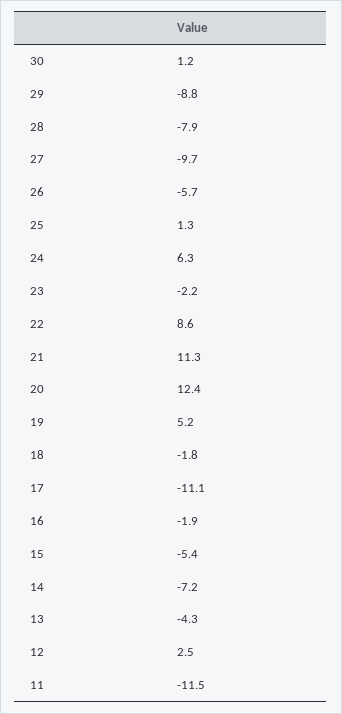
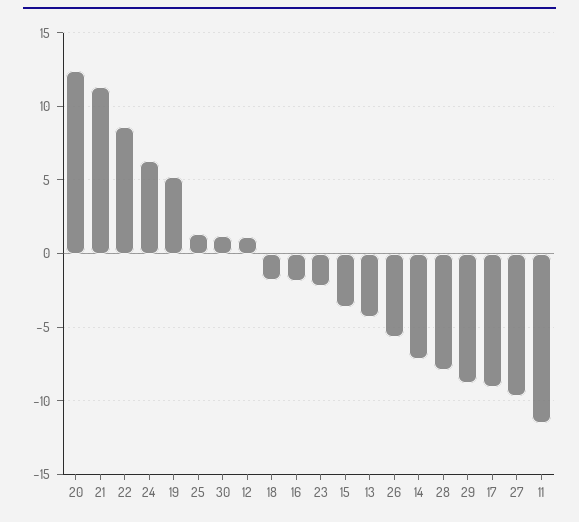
  {
    "30": 1.2,
    "29": -8.8,
    "28": -7.9,
    "27": -9.7,
    "26": -5.7,
    "25": 1.3,
    "24": 6.3,
    "23": -2.2,
    "22": 8.6,
    "21": 11.3,
    "20": 12.4,
    "19": 5.2,
    "18": -1.8,
-   "17": -11.1,
+   "17": -9,
    "16": -1.9,
-   "15": -5.4,
+   "15": -3.5,
    "14": -7.2,
    "13": -4.3,
-   "12": 2.5,
+   "12": 1,
    "11": -11.5
  }

